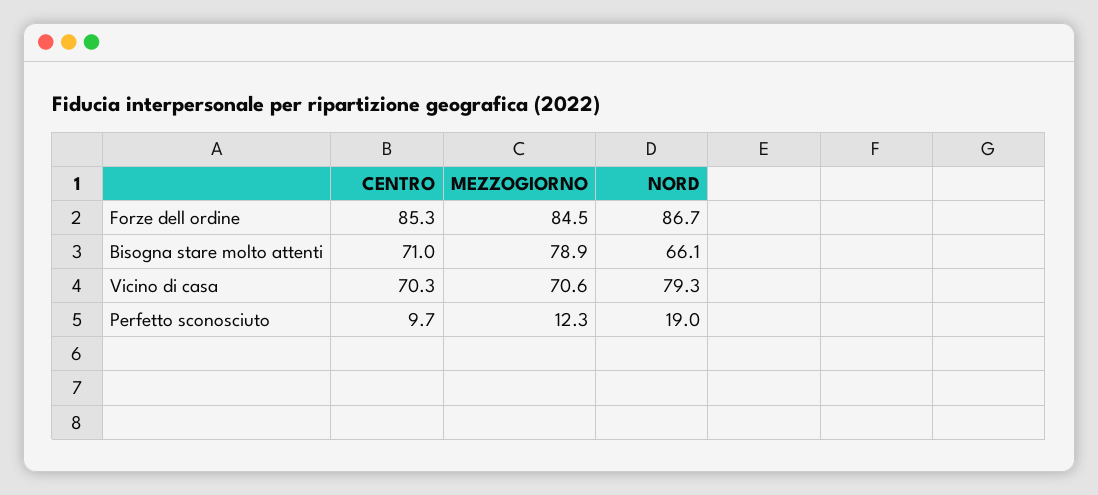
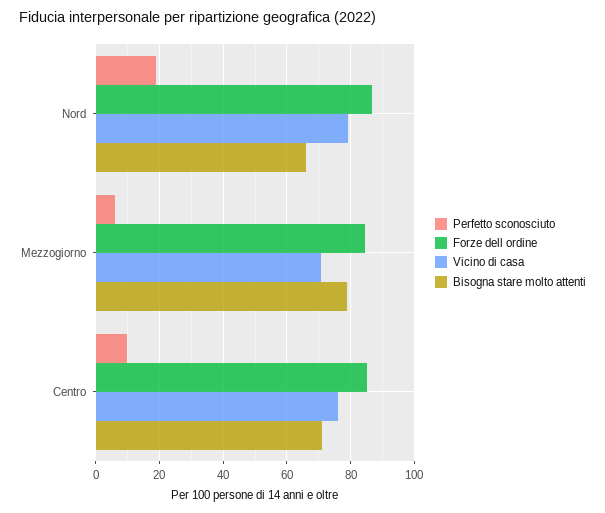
  {
    "Forze dell ordine": {
      "CENTRO": 85.3,
      "MEZZOGIORNO": 84.5,
      "NORD": 86.7
    },
    "Bisogna stare molto attenti": {
      "CENTRO": 71,
      "MEZZOGIORNO": 78.9,
      "NORD": 66.1
    },
    "Vicino di casa": {
-     "CENTRO": 70.3,
+     "CENTRO": 76,
      "MEZZOGIORNO": 70.6,
      "NORD": 79.3
    },
    "Perfetto sconosciuto": {
      "CENTRO": 9.7,
-     "MEZZOGIORNO": 12.3,
+     "MEZZOGIORNO": 6,
      "NORD": 19
    }
  }

